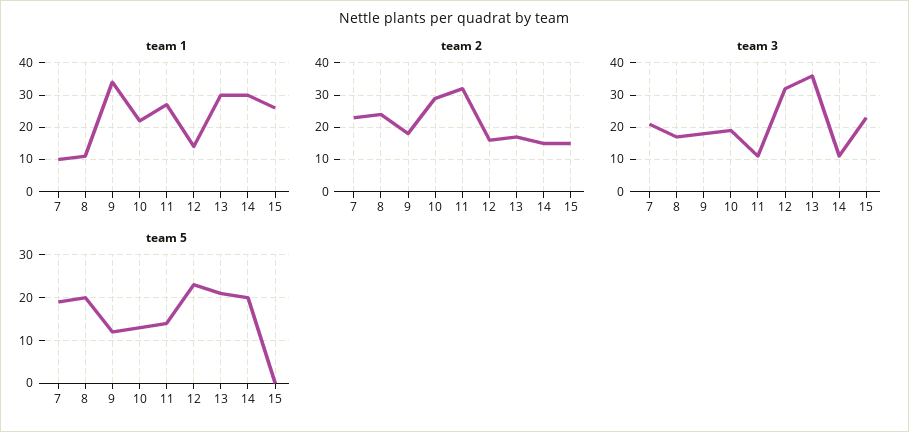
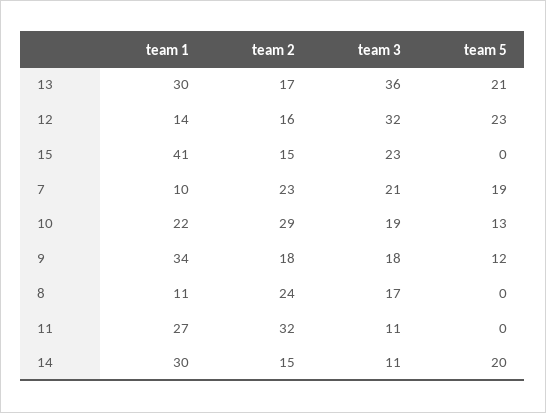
  {
    "team 1": {
      "7": 10,
      "8": 11,
      "9": 34,
      "10": 22,
      "11": 27,
      "12": 14,
      "13": 30,
      "14": 30,
-     "15": 25
+     "15": 41
    },
    "team 2": {
      "7": 23,
      "8": 24,
      "9": 18,
      "10": 29,
      "11": 32,
      "12": 16,
      "13": 17,
      "14": 15,
      "15": 15
    },
    "team 3": {
      "7": 21,
      "8": 17,
      "9": 18,
      "10": 19,
      "11": 11,
      "12": 32,
      "13": 36,
      "14": 11,
      "15": 23
    },
    "team 5": {
      "7": 19,
-     "8": 20,
+     "8": 0,
      "9": 12,
      "10": 13,
-     "11": 15,
+     "11": 0,
      "12": 23,
      "13": 21,
      "14": 20,
      "15": 0
    }
  }

